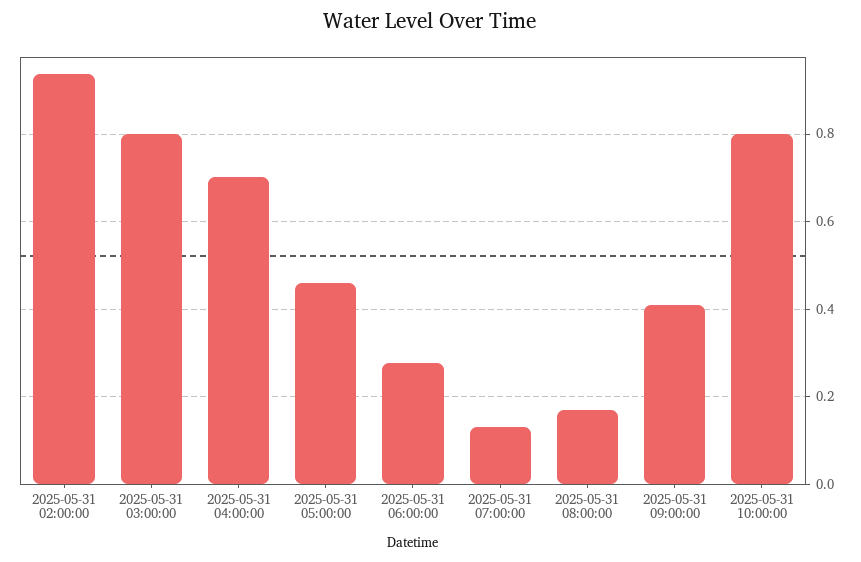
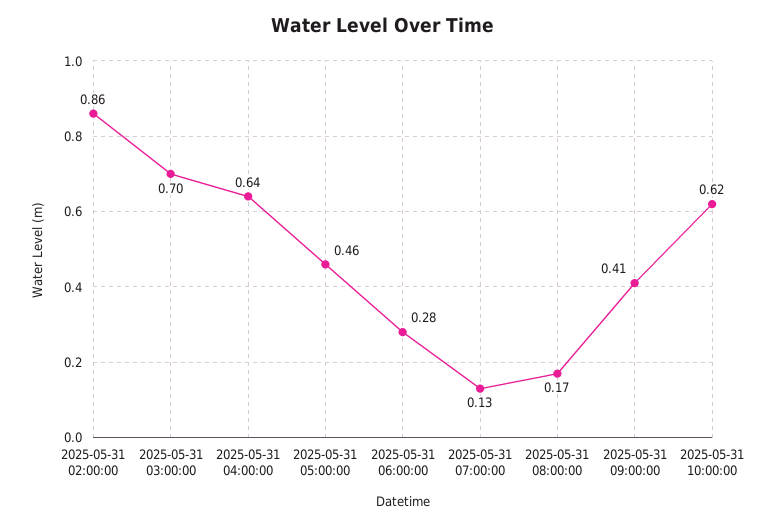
  {
-   "2025-05-31 02:00:00": 0.94,
+   "2025-05-31 02:00:00": 0.86,
-   "2025-05-31 03:00:00": 0.8,
+   "2025-05-31 03:00:00": 0.7,
-   "2025-05-31 04:00:00": 0.7,
+   "2025-05-31 04:00:00": 0.64,
    "2025-05-31 05:00:00": 0.46,
    "2025-05-31 06:00:00": 0.28,
    "2025-05-31 07:00:00": 0.13,
    "2025-05-31 08:00:00": 0.17,
    "2025-05-31 09:00:00": 0.41,
-   "2025-05-31 10:00:00": 0.8
+   "2025-05-31 10:00:00": 0.62
  }

